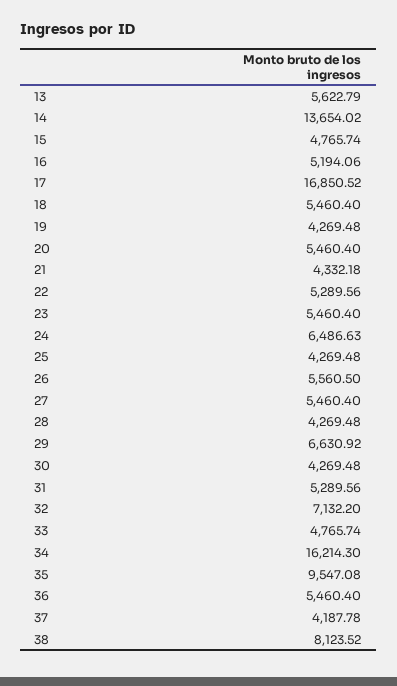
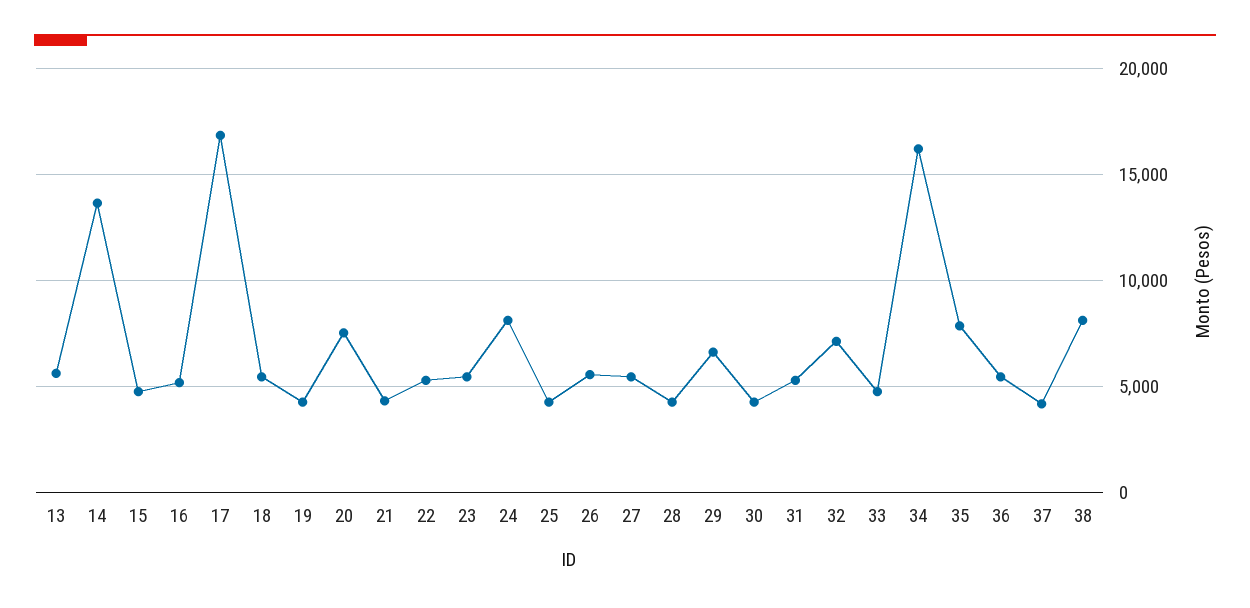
  {
    "13": 5622.79,
    "14": 13654.02,
    "15": 4765.74,
    "16": 5194.06,
    "17": 16850.52,
    "18": 5460.4,
    "19": 4269.48,
-   "20": 5460.4,
+   "20": 7500,
    "21": 4332.18,
    "22": 5289.56,
    "23": 5460.4,
-   "24": 6486.63,
+   "24": 8000,
    "25": 4269.48,
    "26": 5560.5,
    "27": 5460.4,
    "28": 4269.48,
    "29": 6630.92,
    "30": 4269.48,
    "31": 5289.56,
    "32": 7132.2,
    "33": 4765.74,
    "34": 16214.3,
-   "35": 9547.08,
+   "35": 8000,
    "36": 5460.4,
    "37": 4187.78,
    "38": 8123.52
  }

